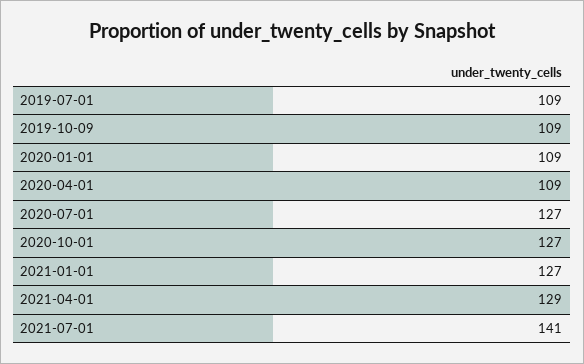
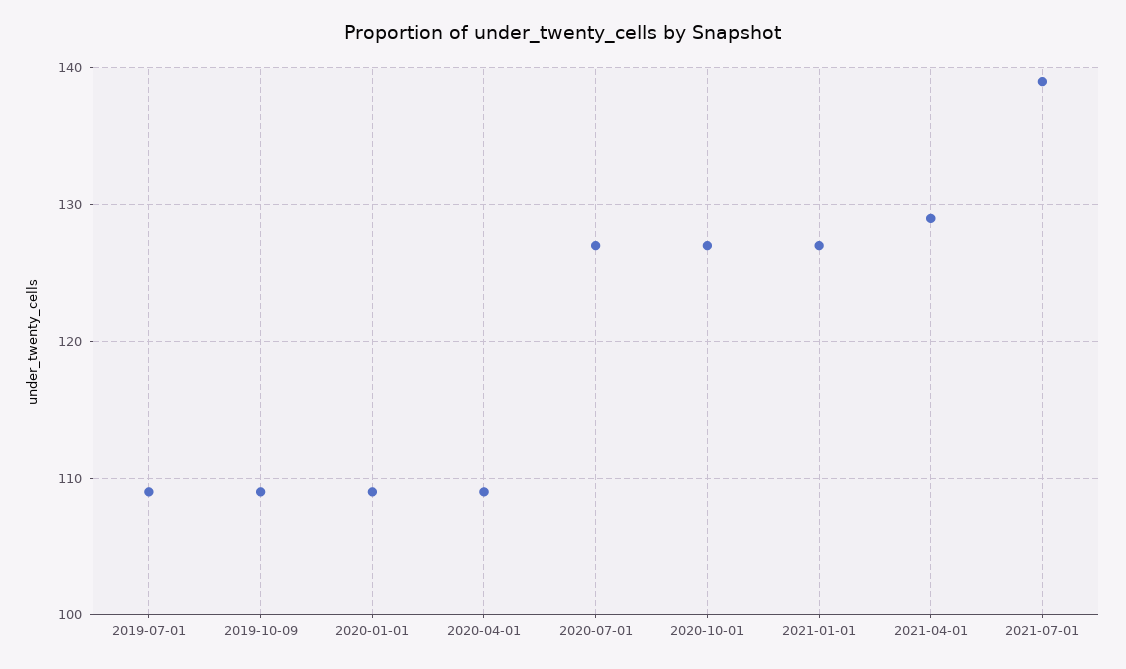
  {
    "2019-07-01": 109,
    "2019-10-09": 109,
    "2020-01-01": 109,
    "2020-04-01": 109,
    "2020-07-01": 127,
    "2020-10-01": 127,
    "2021-01-01": 127,
    "2021-04-01": 129,
-   "2021-07-01": 141
+   "2021-07-01": 139
  }

